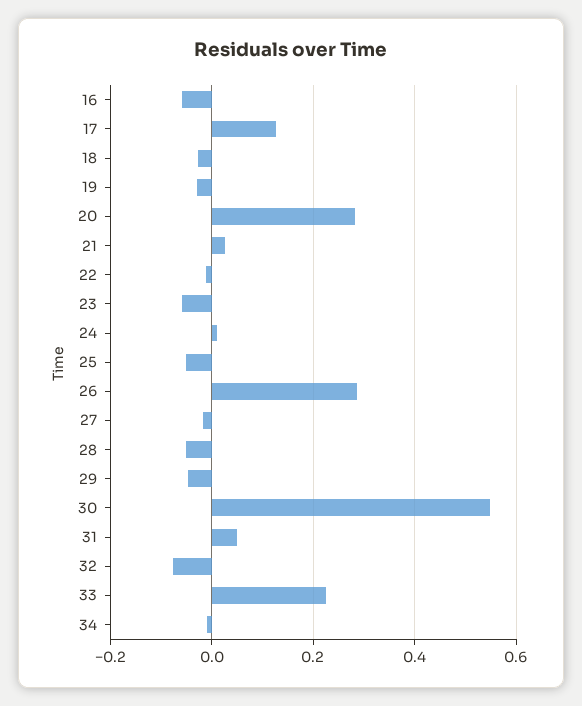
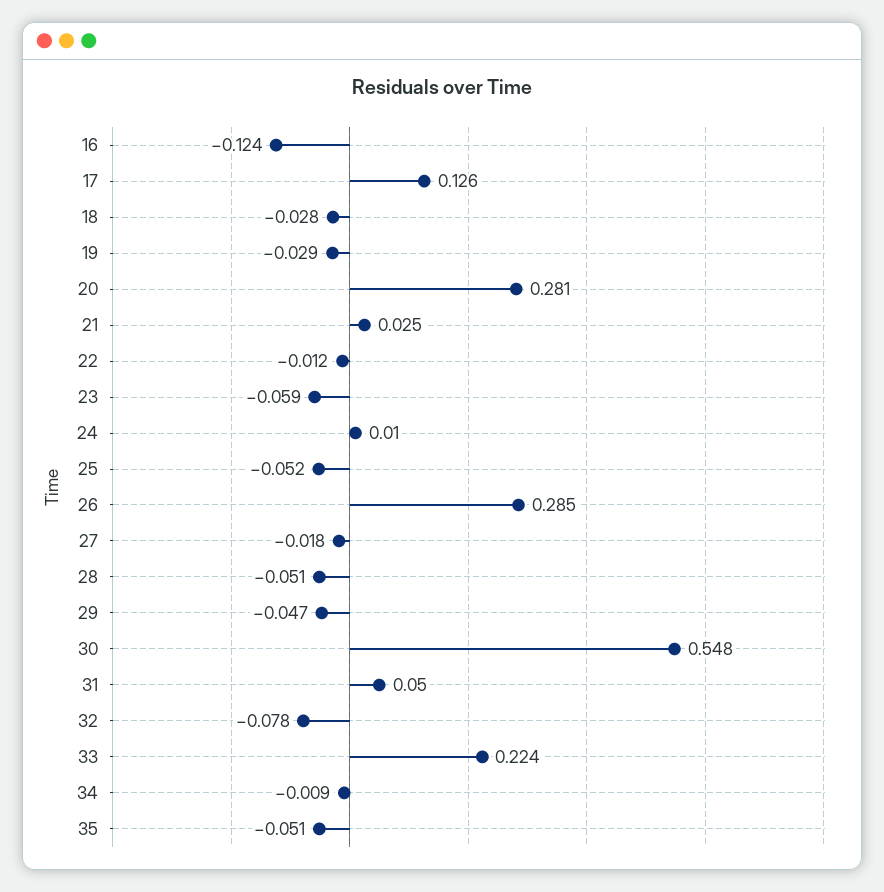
  {
-   "16": -0.06,
+   "16": -0.124,
    "17": 0.126,
    "18": -0.028,
    "19": -0.029,
    "20": 0.281,
    "21": 0.025,
    "22": -0.012,
    "23": -0.059,
    "24": 0.01,
    "25": -0.052,
    "26": 0.285,
    "27": -0.018,
    "28": -0.051,
    "29": -0.047,
    "30": 0.548,
    "31": 0.05,
    "32": -0.078,
    "33": 0.224,
-   "34": -0.009
+   "34": -0.009,
+   "35": -0.051
  }

